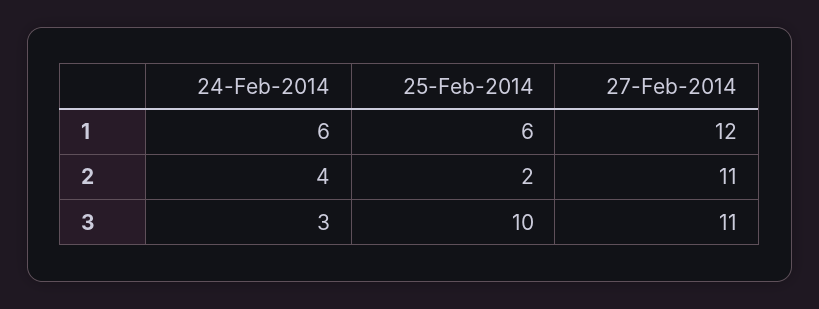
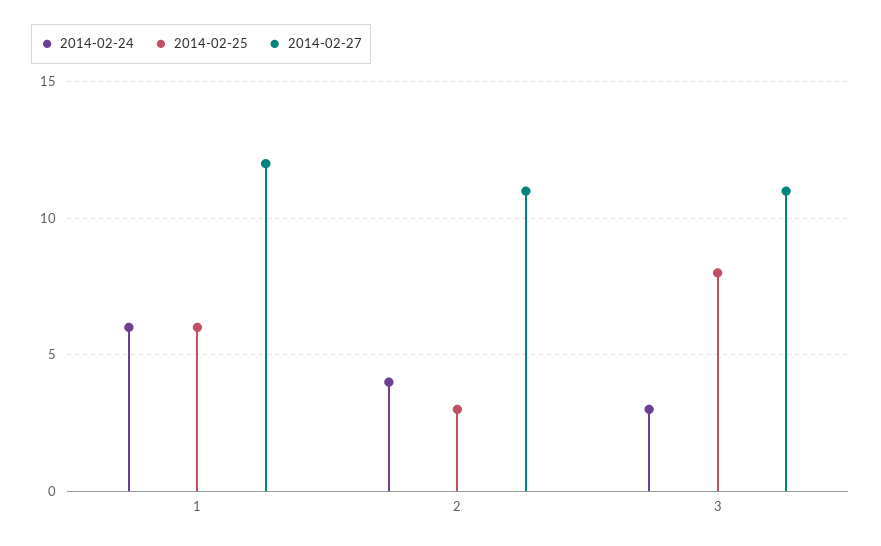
  {
    "24-Feb-2014": {
      "1": 6,
      "2": 4,
      "3": 3
    },
    "25-Feb-2014": {
      "1": 6,
-     "2": 2,
+     "2": 3,
-     "3": 10
+     "3": 8
    },
    "27-Feb-2014": {
      "1": 12,
      "2": 11,
      "3": 11
    }
  }

